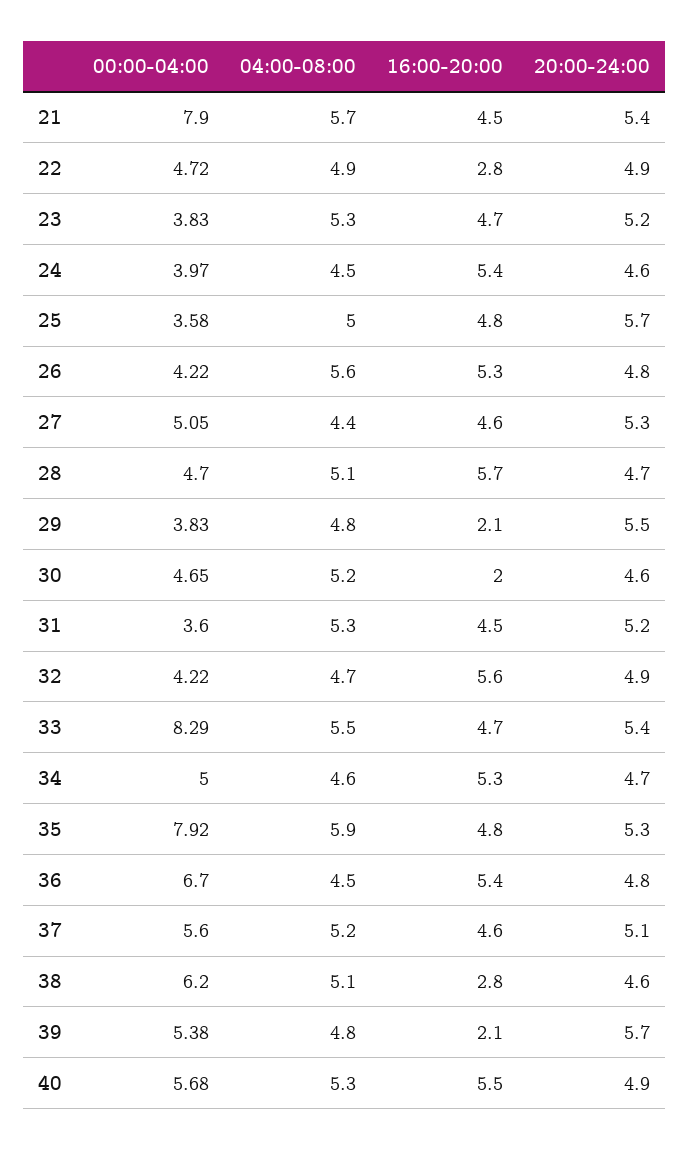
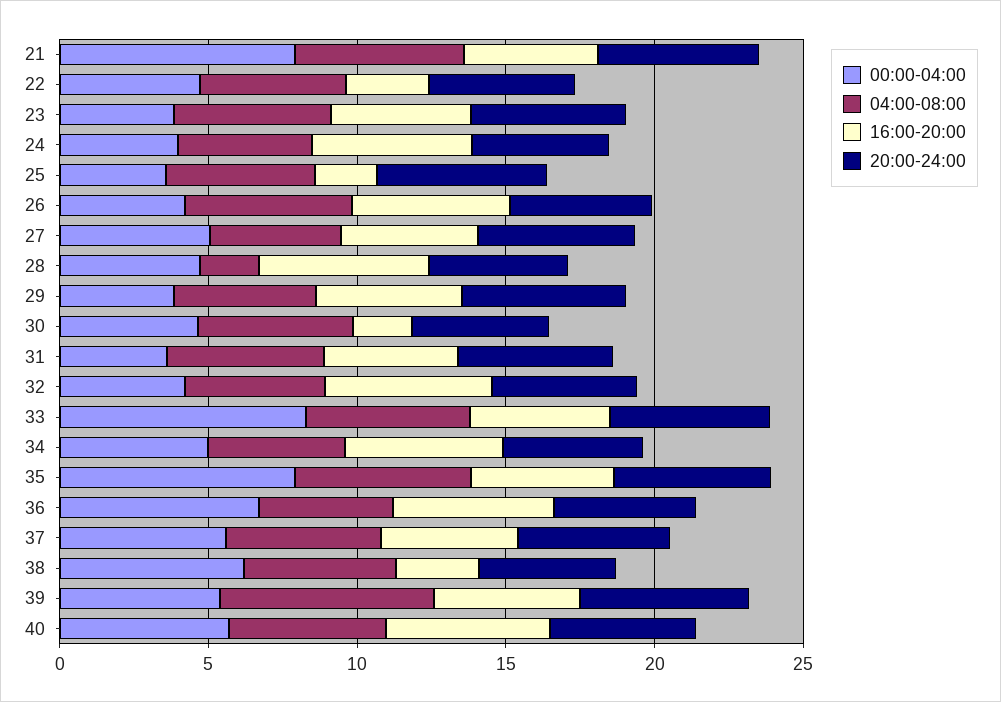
  {
    "00:00-04:00": {
      "21": 7.9,
      "22": 4.72,
      "23": 3.83,
      "24": 3.97,
      "25": 3.58,
      "26": 4.22,
      "27": 5.05,
      "28": 4.7,
      "29": 3.83,
      "30": 4.65,
      "31": 3.6,
      "32": 4.22,
      "33": 8.29,
      "34": 5,
      "35": 7.92,
      "36": 6.7,
      "37": 5.6,
      "38": 6.2,
      "39": 5.38,
      "40": 5.68
    },
    "04:00-08:00": {
      "21": 5.7,
      "22": 4.9,
      "23": 5.3,
      "24": 4.5,
      "25": 5,
      "26": 5.6,
      "27": 4.4,
-     "28": 5.1,
+     "28": 2,
      "29": 4.8,
      "30": 5.2,
      "31": 5.3,
      "32": 4.7,
      "33": 5.5,
      "34": 4.6,
      "35": 5.9,
      "36": 4.5,
      "37": 5.2,
      "38": 5.1,
-     "39": 4.8,
+     "39": 7,
      "40": 5.3
    },
    "16:00-20:00": {
      "21": 4.5,
      "22": 2.8,
      "23": 4.7,
      "24": 5.4,
-     "25": 4.8,
+     "25": 2,
      "26": 5.3,
      "27": 4.6,
      "28": 5.7,
-     "29": 2.1,
+     "29": 5,
      "30": 2,
      "31": 4.5,
      "32": 5.6,
      "33": 4.7,
      "34": 5.3,
      "35": 4.8,
      "36": 5.4,
      "37": 4.6,
      "38": 2.8,
-     "39": 2.1,
+     "39": 5,
      "40": 5.5
    },
    "20:00-24:00": {
      "21": 5.4,
      "22": 4.9,
      "23": 5.2,
      "24": 4.6,
      "25": 5.7,
      "26": 4.8,
      "27": 5.3,
      "28": 4.7,
      "29": 5.5,
      "30": 4.6,
      "31": 5.2,
      "32": 4.9,
      "33": 5.4,
      "34": 4.7,
      "35": 5.3,
      "36": 4.8,
      "37": 5.1,
      "38": 4.6,
      "39": 5.7,
      "40": 4.9
    }
  }

